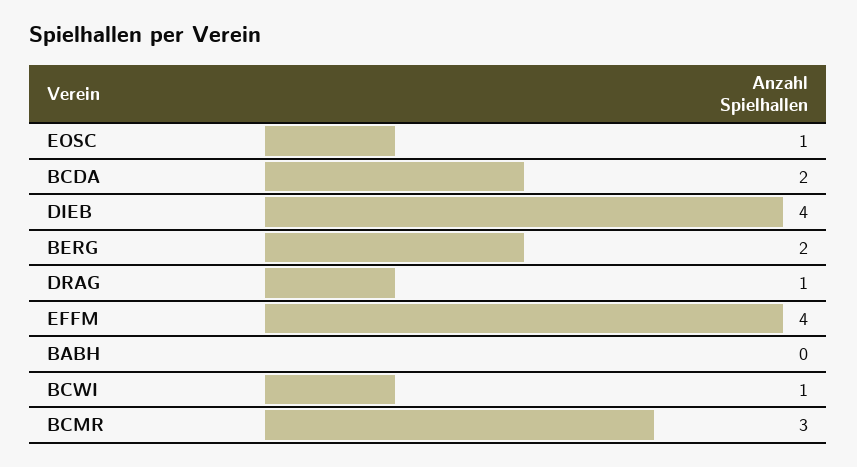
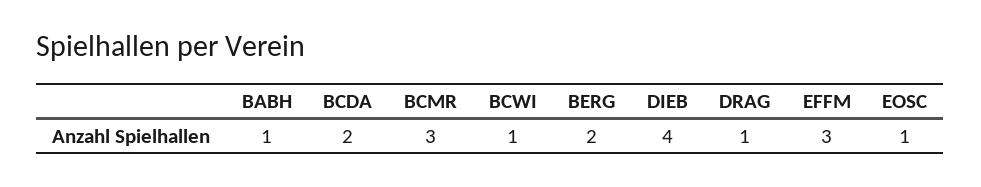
  {
    "EOSC": 1,
    "BCDA": 2,
    "DIEB": 4,
    "BERG": 2,
    "DRAG": 1,
-   "EFFM": 4,
+   "EFFM": 3,
-   "BABH": 0,
+   "BABH": 1,
    "BCWI": 1,
    "BCMR": 3
  }

